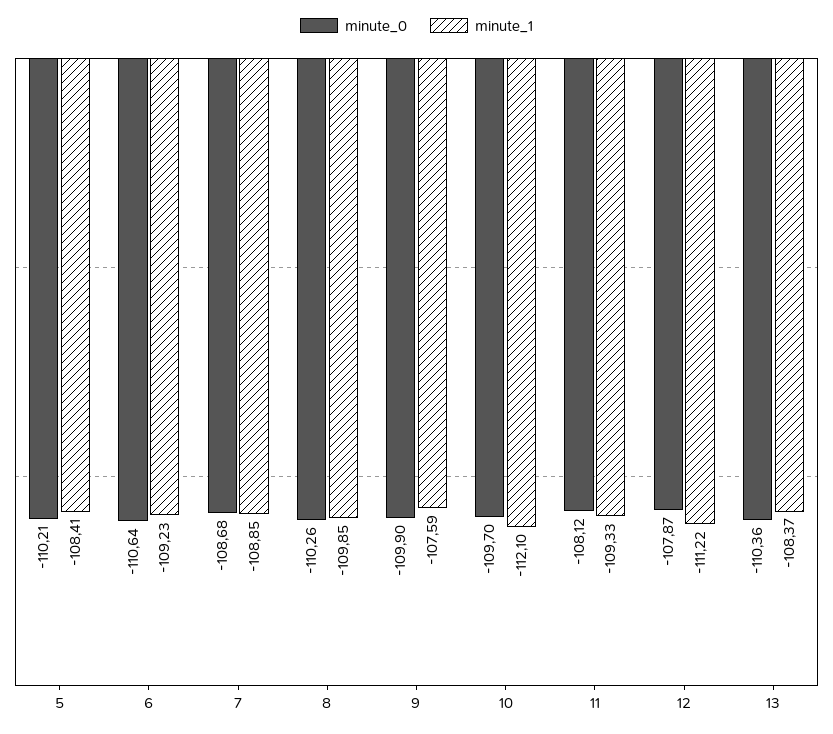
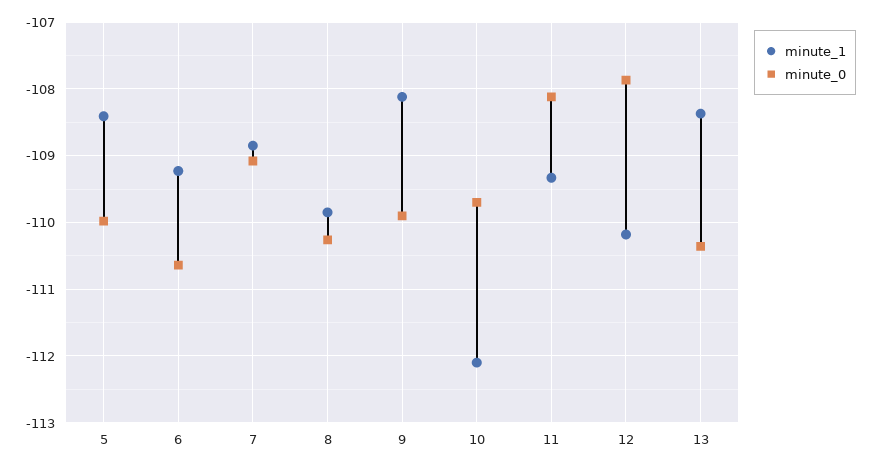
  {
    "minute_0": {
-     "5": -110.21,
+     "5": -110,
      "6": -110.64,
-     "7": -108.68,
+     "7": -109.1,
      "8": -110.26,
      "9": -109.9,
      "10": -109.7,
      "11": -108.12,
      "12": -107.87,
      "13": -110.36
    },
    "minute_1": {
      "5": -108.41,
      "6": -109.23,
      "7": -108.85,
      "8": -109.85,
-     "9": -107.59,
+     "9": -108.1,
      "10": -112.1,
      "11": -109.33,
-     "12": -111.22,
+     "12": -110.2,
      "13": -108.37
    }
  }

